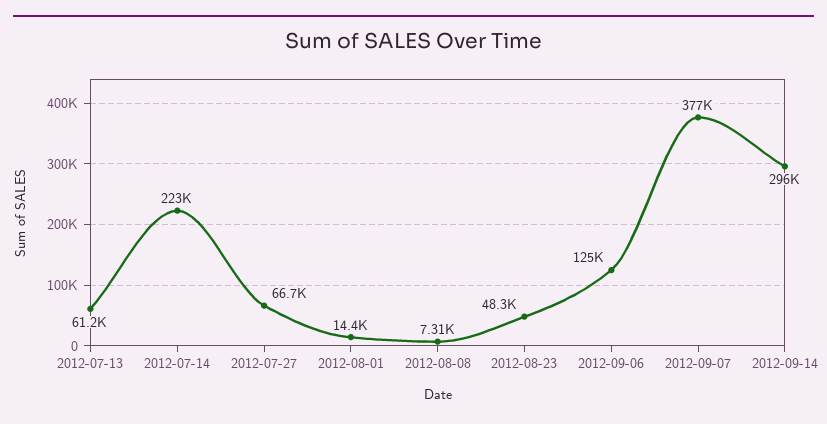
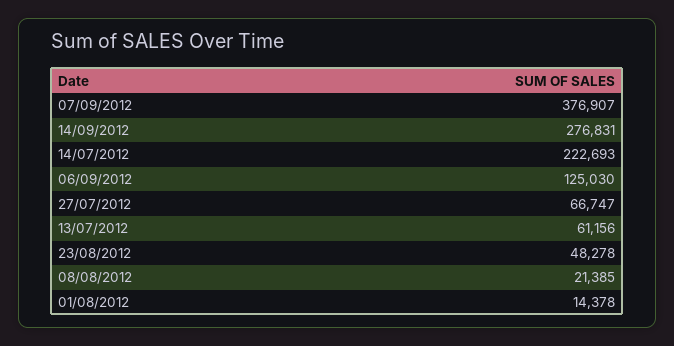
  {
    "2012-07-13": 61156,
    "2012-07-14": 222693,
    "2012-07-27": 66747,
    "2012-08-01": 14378,
-   "2012-08-08": 7310,
+   "2012-08-08": 21385,
    "2012-08-23": 48278,
    "2012-09-06": 125030,
    "2012-09-07": 376907,
-   "2012-09-14": 296000
+   "2012-09-14": 276831
  }

